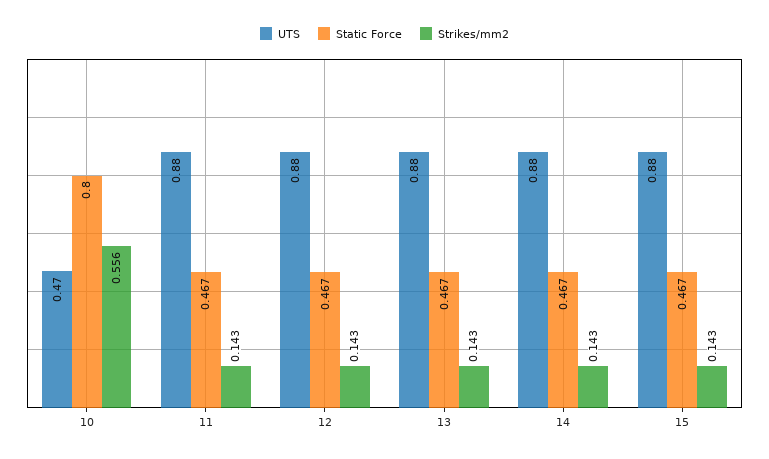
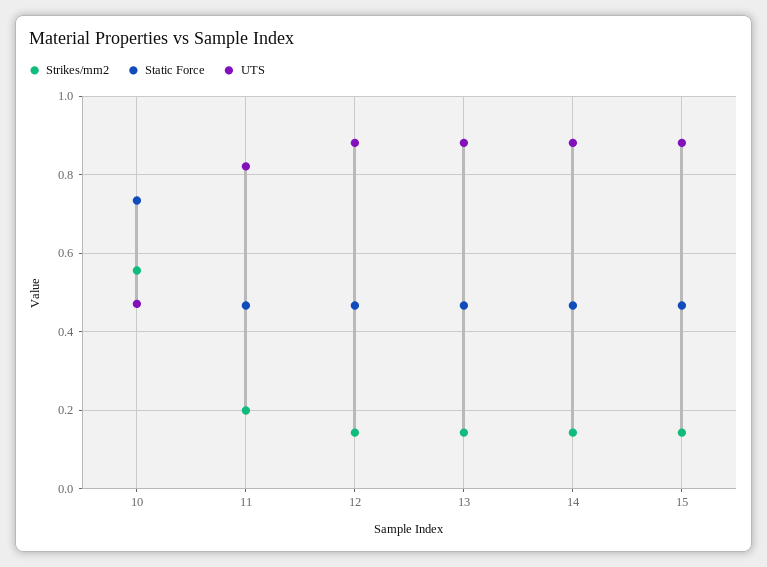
  {
    "UTS": {
      "10": 0.47,
-     "11": 0.88,
+     "11": 0.82,
      "12": 0.88,
      "13": 0.88,
      "14": 0.88,
      "15": 0.88
    },
    "Static Force": {
-     "10": 0.8,
+     "10": 0.74,
      "11": 0.467,
      "12": 0.467,
      "13": 0.467,
      "14": 0.467,
      "15": 0.467
    },
    "Strikes/mm2": {
      "10": 0.556,
-     "11": 0.143,
+     "11": 0.2,
      "12": 0.143,
      "13": 0.143,
      "14": 0.143,
      "15": 0.143
    }
  }

